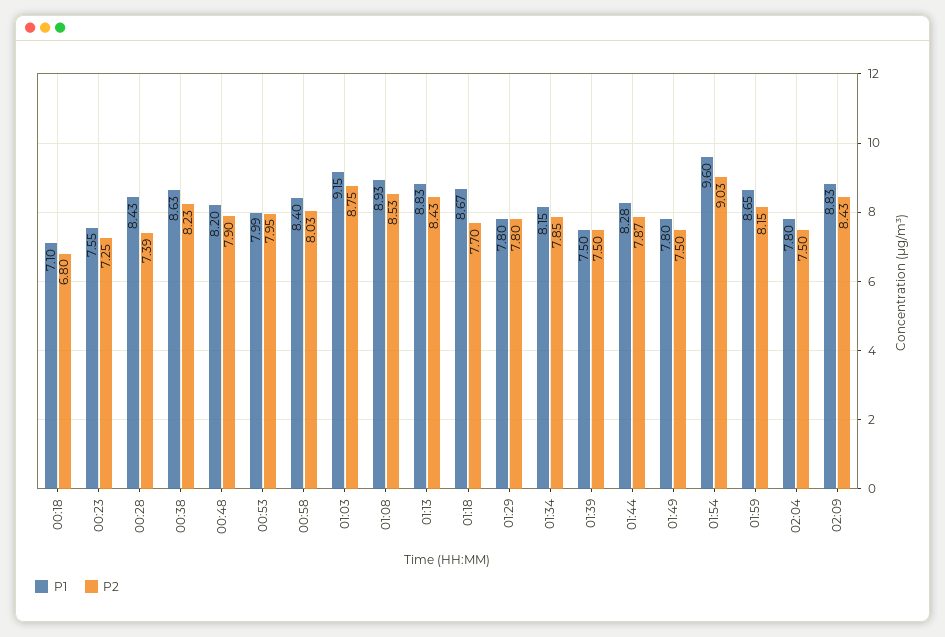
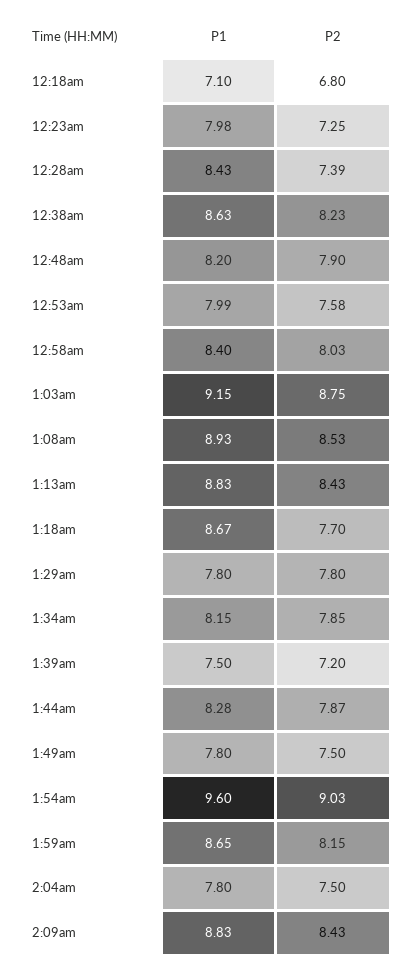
  {
    "P1": {
      "00:18": 7.1,
-     "00:23": 7.55,
+     "00:23": 7.98,
      "00:28": 8.43,
      "00:38": 8.63,
      "00:48": 8.2,
      "00:53": 7.99,
      "00:58": 8.4,
      "01:03": 9.15,
      "01:08": 8.93,
      "01:13": 8.83,
      "01:18": 8.67,
      "01:29": 7.8,
      "01:34": 8.15,
      "01:39": 7.5,
      "01:44": 8.28,
      "01:49": 7.8,
      "01:54": 9.6,
      "01:59": 8.65,
      "02:04": 7.8,
      "02:09": 8.83
    },
    "P2": {
      "00:18": 6.8,
      "00:23": 7.25,
      "00:28": 7.39,
      "00:38": 8.23,
      "00:48": 7.9,
-     "00:53": 7.95,
+     "00:53": 7.58,
      "00:58": 8.03,
      "01:03": 8.75,
      "01:08": 8.53,
      "01:13": 8.43,
      "01:18": 7.7,
      "01:29": 7.8,
      "01:34": 7.85,
-     "01:39": 7.5,
+     "01:39": 7.2,
      "01:44": 7.87,
      "01:49": 7.5,
      "01:54": 9.03,
      "01:59": 8.15,
      "02:04": 7.5,
      "02:09": 8.43
    }
  }

